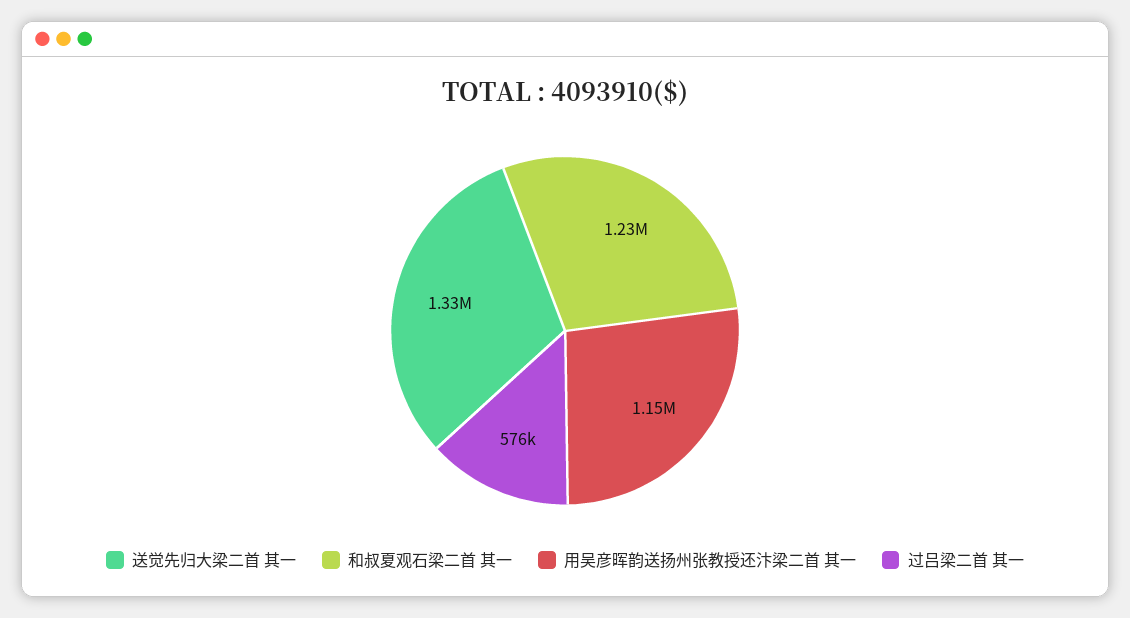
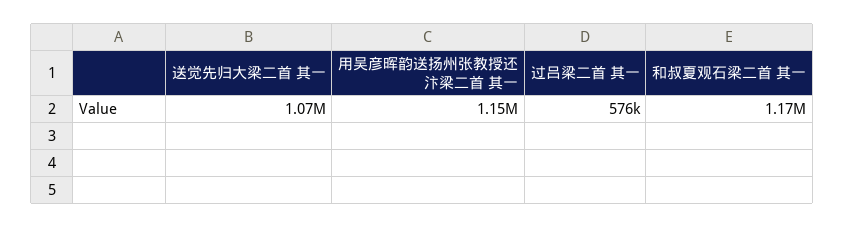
  {
-   "送觉先归大梁二首 其一": 1330000,
+   "送觉先归大梁二首 其一": 1070000,
-   "和叔夏观石梁二首 其一": 1230000,
+   "和叔夏观石梁二首 其一": 1170000,
    "用吴彦晖韵送扬州张教授还汴梁二首 其一": 1150000,
    "过吕梁二首 其一": 576000
  }

